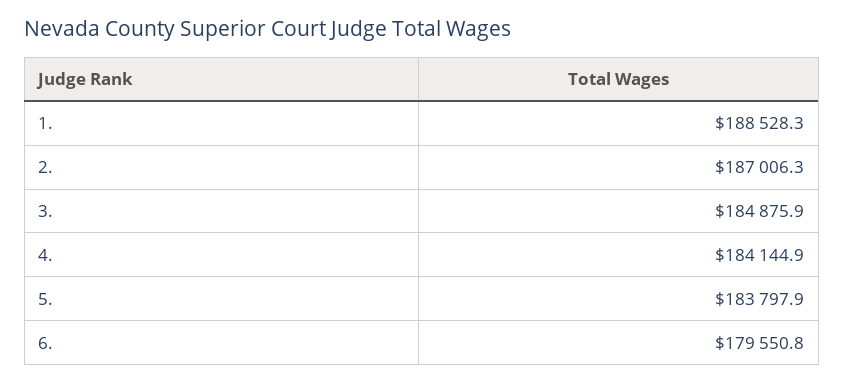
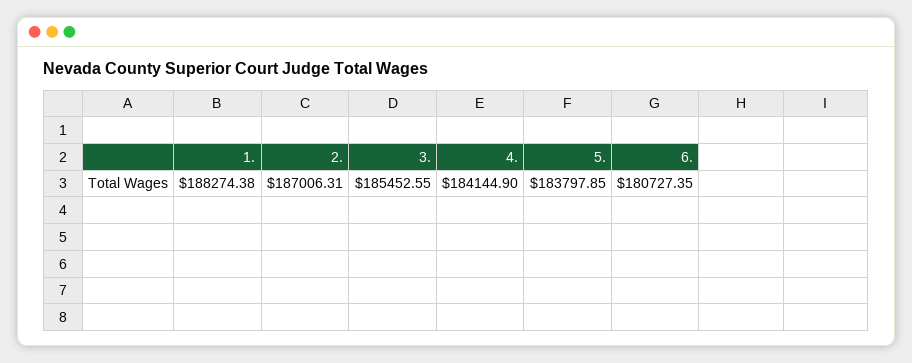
  {
-   "1.": 188528.3,
+   "1.": 188274.38,
    "2.": 187006.31,
-   "3.": 184875.9,
+   "3.": 185452.55,
    "4.": 184144.9,
    "5.": 183797.85,
-   "6.": 179550.8
+   "6.": 180727.35
  }

